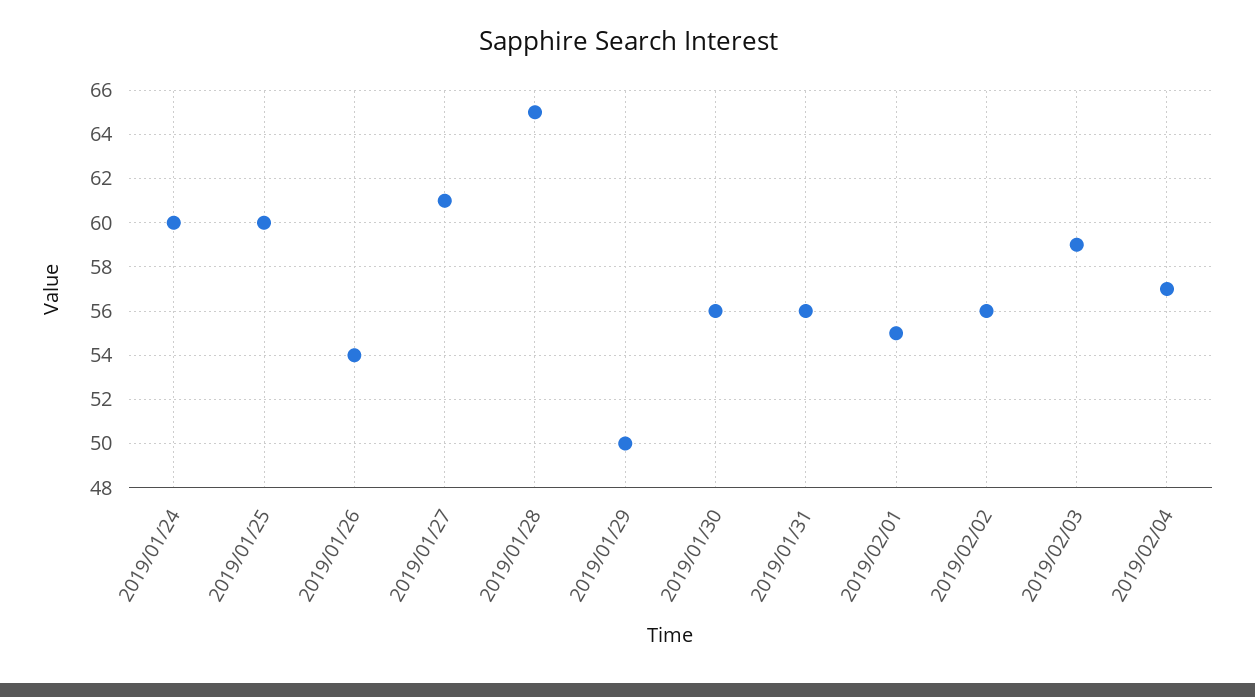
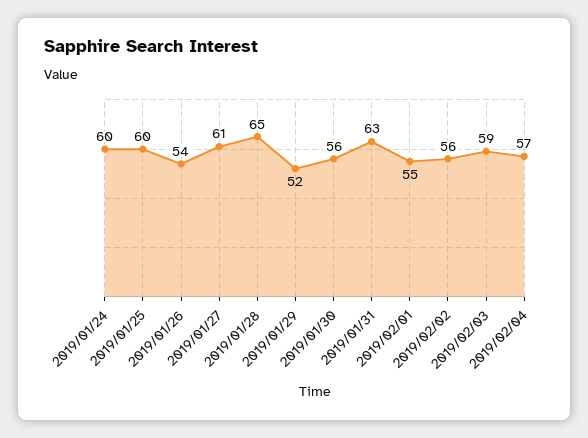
  {
    "2019/01/24": 60,
    "2019/01/25": 60,
    "2019/01/26": 54,
    "2019/01/27": 61,
    "2019/01/28": 65,
-   "2019/01/29": 50,
+   "2019/01/29": 52,
    "2019/01/30": 56,
-   "2019/01/31": 56,
+   "2019/01/31": 63,
    "2019/02/01": 55,
    "2019/02/02": 56,
    "2019/02/03": 59,
    "2019/02/04": 57
  }

